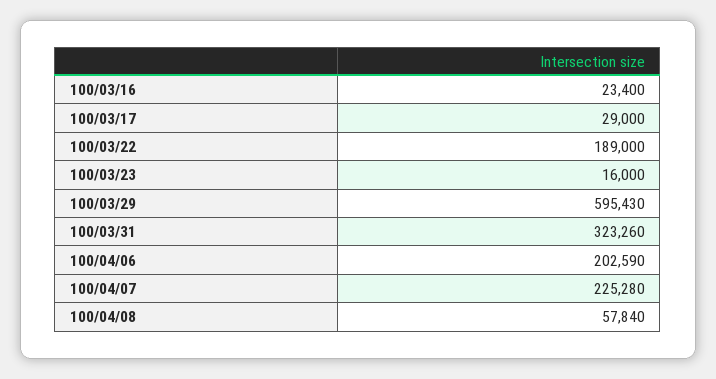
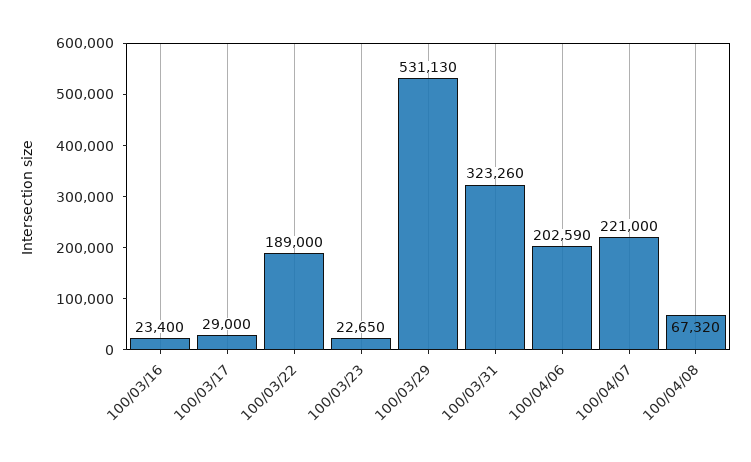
  {
    "100/03/16": 23400,
    "100/03/17": 29000,
    "100/03/22": 189000,
-   "100/03/23": 16000,
+   "100/03/23": 22650,
-   "100/03/29": 595430,
+   "100/03/29": 531130,
    "100/03/31": 323260,
    "100/04/06": 202590,
-   "100/04/07": 225280,
+   "100/04/07": 221000,
-   "100/04/08": 57840
+   "100/04/08": 67320
  }

